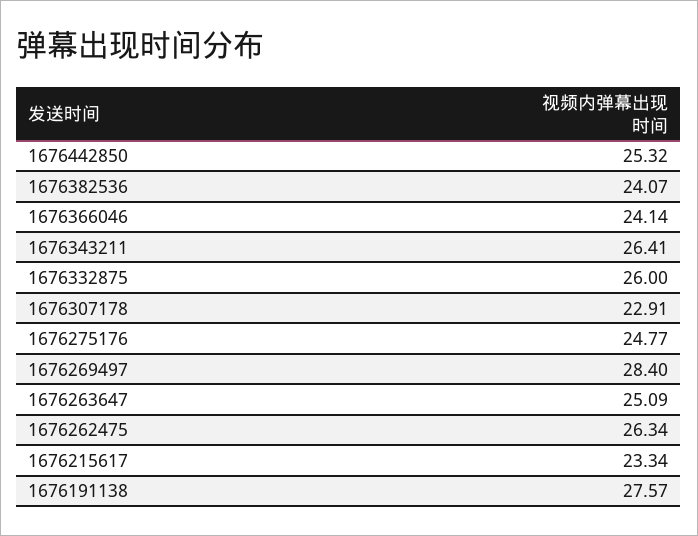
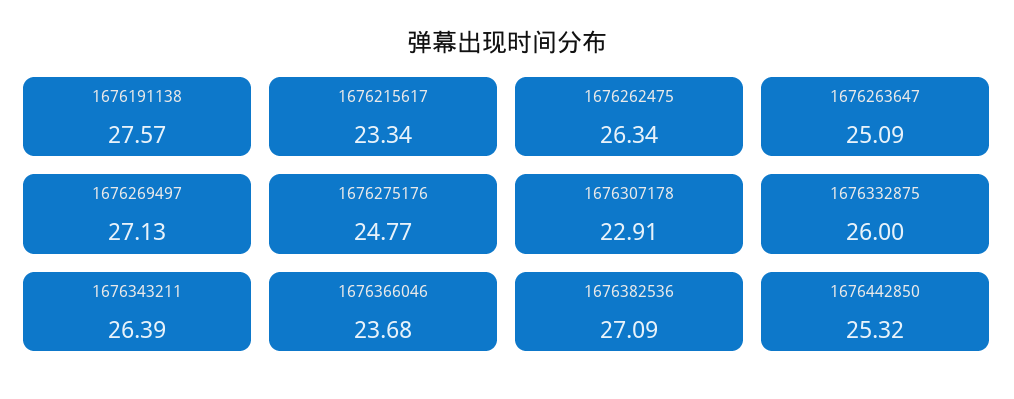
  {
    "1676442850": 25.32,
-   "1676382536": 24.07,
+   "1676382536": 27.09,
-   "1676366046": 24.14,
+   "1676366046": 23.68,
-   "1676343211": 26.41,
+   "1676343211": 26.39,
    "1676332875": 26,
    "1676307178": 22.91,
    "1676275176": 24.77,
-   "1676269497": 28.4,
+   "1676269497": 27.13,
    "1676263647": 25.09,
    "1676262475": 26.34,
    "1676215617": 23.34,
    "1676191138": 27.57
  }

